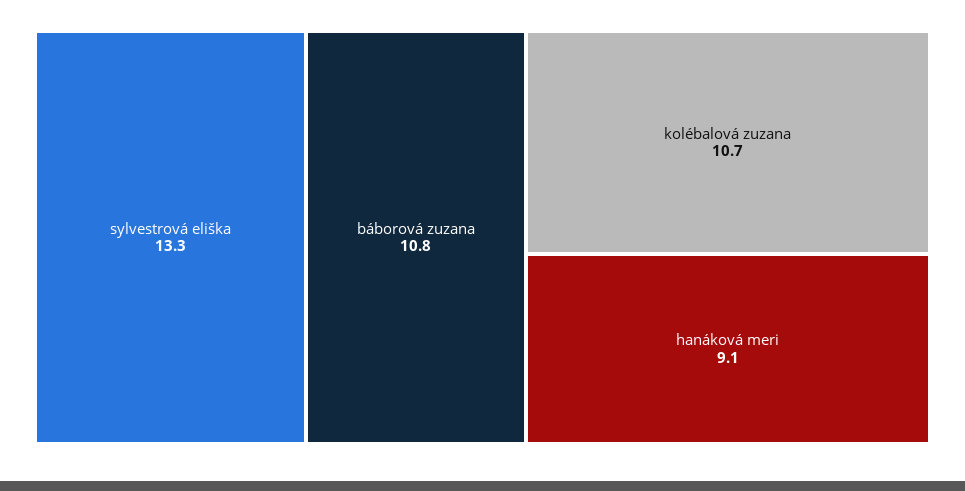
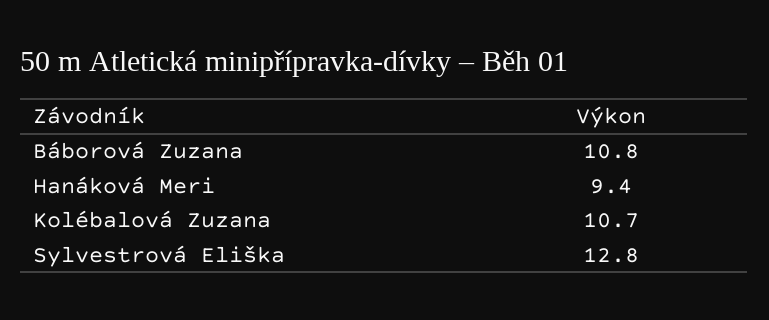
  {
-   "sylvestrová eliška": 13.3,
+   "sylvestrová eliška": 12.8,
    "báborová zuzana": 10.8,
    "kolébalová zuzana": 10.7,
-   "hanáková meri": 9.1
+   "hanáková meri": 9.4
  }

